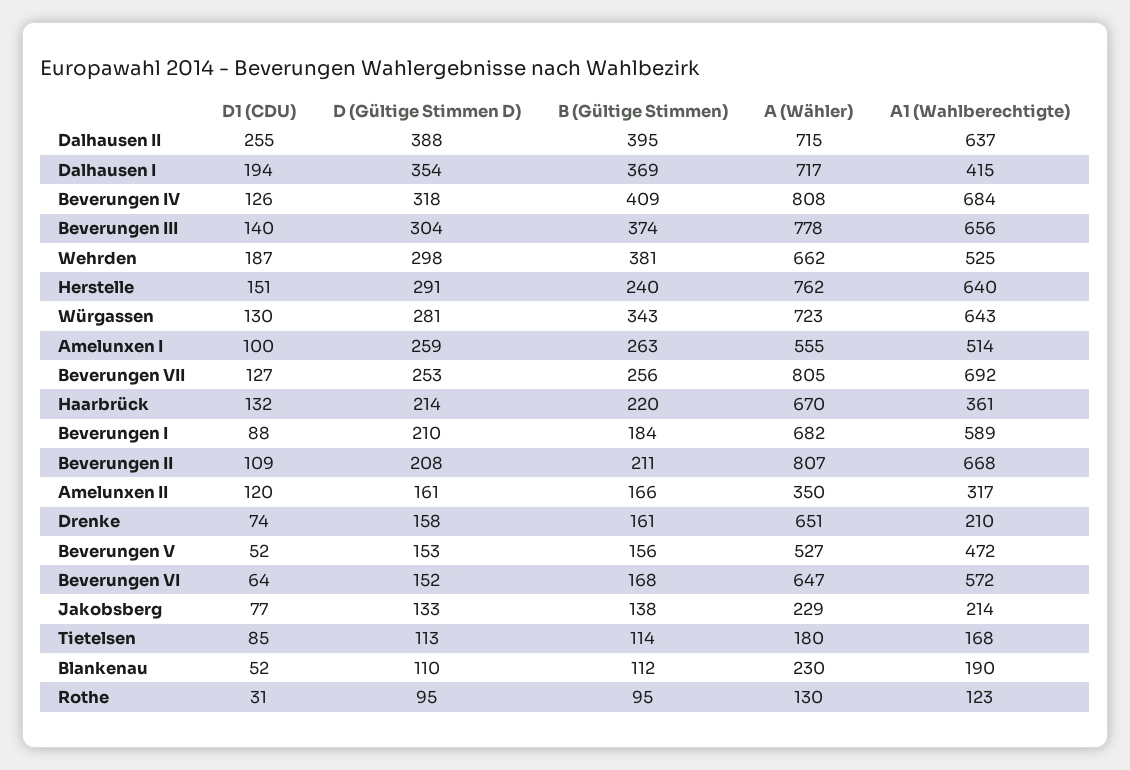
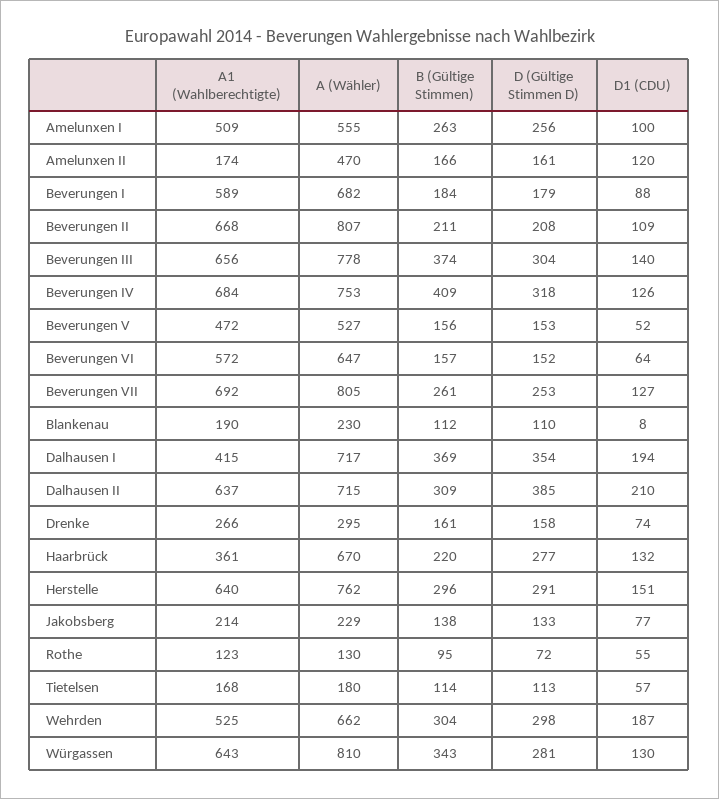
  {
    "D1 (CDU)": {
-     "Dalhausen II": 255,
+     "Dalhausen II": 210,
      "Dalhausen I": 194,
      "Beverungen IV": 126,
      "Beverungen III": 140,
      "Wehrden": 187,
      "Herstelle": 151,
      "Würgassen": 130,
      "Amelunxen I": 100,
      "Beverungen VII": 127,
      "Haarbrück": 132,
      "Beverungen I": 88,
      "Beverungen II": 109,
      "Amelunxen II": 120,
      "Drenke": 74,
      "Beverungen V": 52,
      "Beverungen VI": 64,
      "Jakobsberg": 77,
-     "Tietelsen": 85,
+     "Tietelsen": 57,
-     "Blankenau": 52,
+     "Blankenau": 8,
-     "Rothe": 31
+     "Rothe": 55
    },
    "D (Gültige Stimmen D)": {
-     "Dalhausen II": 388,
+     "Dalhausen II": 385,
      "Dalhausen I": 354,
      "Beverungen IV": 318,
      "Beverungen III": 304,
      "Wehrden": 298,
      "Herstelle": 291,
      "Würgassen": 281,
-     "Amelunxen I": 259,
+     "Amelunxen I": 256,
      "Beverungen VII": 253,
-     "Haarbrück": 214,
+     "Haarbrück": 277,
-     "Beverungen I": 210,
+     "Beverungen I": 179,
      "Beverungen II": 208,
      "Amelunxen II": 161,
      "Drenke": 158,
      "Beverungen V": 153,
      "Beverungen VI": 152,
      "Jakobsberg": 133,
      "Tietelsen": 113,
      "Blankenau": 110,
-     "Rothe": 95
+     "Rothe": 72
    },
    "B (Gültige Stimmen)": {
-     "Dalhausen II": 395,
+     "Dalhausen II": 309,
      "Dalhausen I": 369,
      "Beverungen IV": 409,
      "Beverungen III": 374,
-     "Wehrden": 381,
+     "Wehrden": 304,
-     "Herstelle": 240,
+     "Herstelle": 296,
      "Würgassen": 343,
      "Amelunxen I": 263,
-     "Beverungen VII": 256,
+     "Beverungen VII": 261,
      "Haarbrück": 220,
      "Beverungen I": 184,
      "Beverungen II": 211,
      "Amelunxen II": 166,
      "Drenke": 161,
      "Beverungen V": 156,
-     "Beverungen VI": 168,
+     "Beverungen VI": 157,
      "Jakobsberg": 138,
      "Tietelsen": 114,
      "Blankenau": 112,
      "Rothe": 95
    },
    "A (Wähler)": {
      "Dalhausen II": 715,
      "Dalhausen I": 717,
-     "Beverungen IV": 808,
+     "Beverungen IV": 753,
      "Beverungen III": 778,
      "Wehrden": 662,
      "Herstelle": 762,
-     "Würgassen": 723,
+     "Würgassen": 810,
      "Amelunxen I": 555,
      "Beverungen VII": 805,
      "Haarbrück": 670,
      "Beverungen I": 682,
      "Beverungen II": 807,
-     "Amelunxen II": 350,
+     "Amelunxen II": 470,
-     "Drenke": 651,
+     "Drenke": 295,
      "Beverungen V": 527,
      "Beverungen VI": 647,
      "Jakobsberg": 229,
      "Tietelsen": 180,
      "Blankenau": 230,
      "Rothe": 130
    },
    "A1 (Wahlberechtigte)": {
      "Dalhausen II": 637,
      "Dalhausen I": 415,
      "Beverungen IV": 684,
      "Beverungen III": 656,
      "Wehrden": 525,
      "Herstelle": 640,
      "Würgassen": 643,
-     "Amelunxen I": 514,
+     "Amelunxen I": 509,
      "Beverungen VII": 692,
      "Haarbrück": 361,
      "Beverungen I": 589,
      "Beverungen II": 668,
-     "Amelunxen II": 317,
+     "Amelunxen II": 174,
-     "Drenke": 210,
+     "Drenke": 266,
      "Beverungen V": 472,
      "Beverungen VI": 572,
      "Jakobsberg": 214,
      "Tietelsen": 168,
      "Blankenau": 190,
      "Rothe": 123
    }
  }

